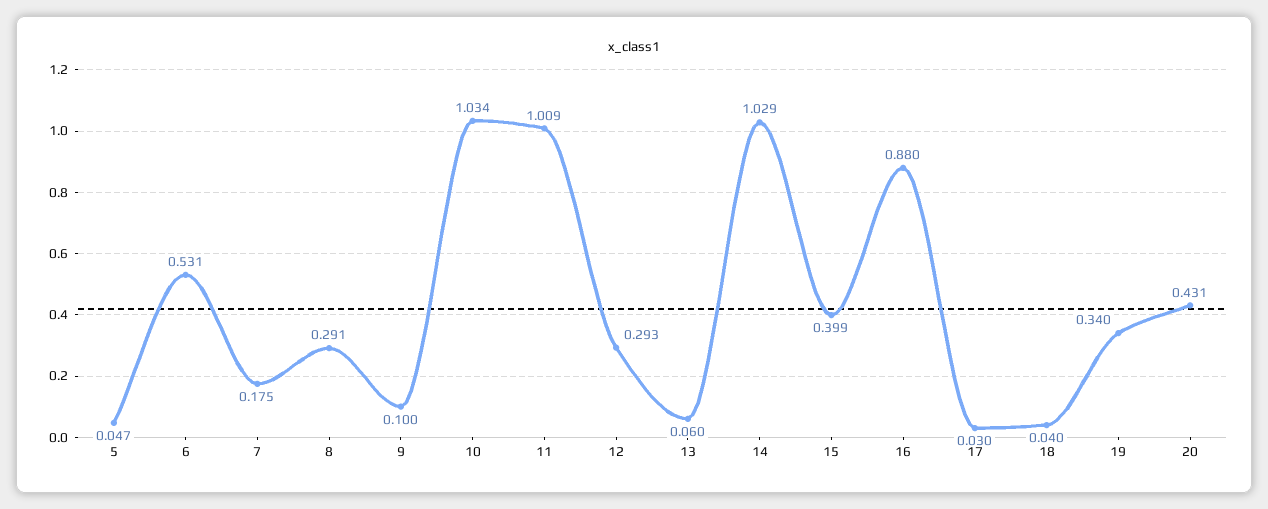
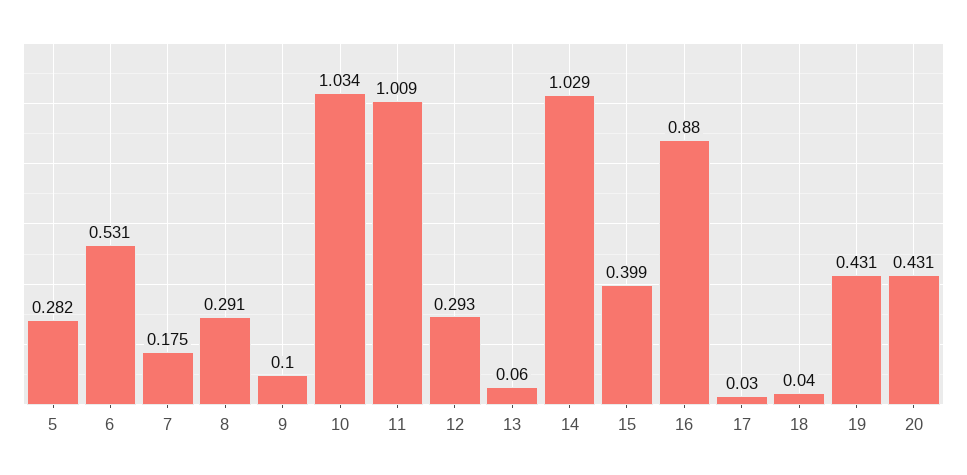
  {
-   "5": 0.047,
+   "5": 0.282,
    "6": 0.531,
    "7": 0.175,
    "8": 0.291,
    "9": 0.1,
    "10": 1.034,
    "11": 1.009,
    "12": 0.293,
    "13": 0.06,
    "14": 1.029,
    "15": 0.399,
    "16": 0.88,
    "17": 0.03,
    "18": 0.04,
-   "19": 0.34,
+   "19": 0.431,
    "20": 0.431
  }

